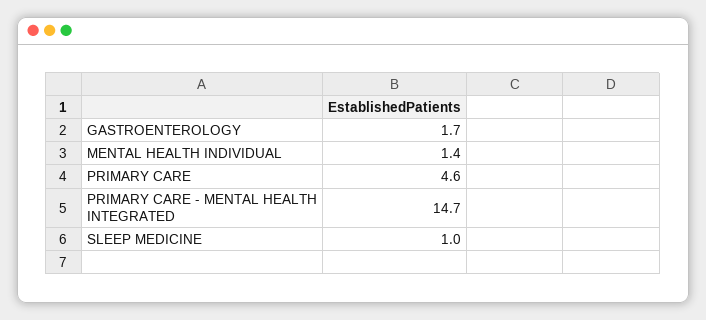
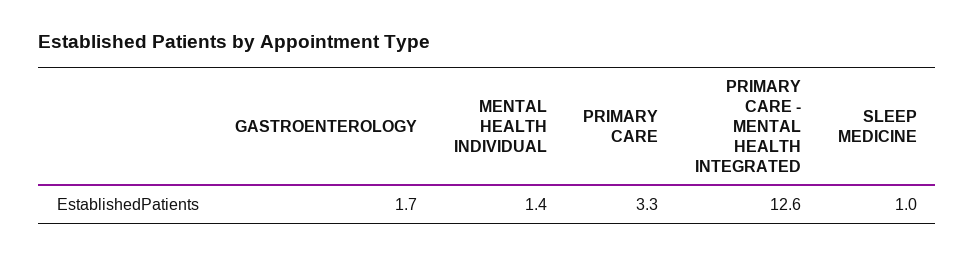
  {
    "GASTROENTEROLOGY": 1.7,
    "MENTAL HEALTH INDIVIDUAL": 1.4,
-   "PRIMARY CARE": 4.6,
+   "PRIMARY CARE": 3.3,
-   "PRIMARY CARE - MENTAL HEALTH INTEGRATED": 14.7,
+   "PRIMARY CARE - MENTAL HEALTH INTEGRATED": 12.6,
    "SLEEP MEDICINE": 1
  }

